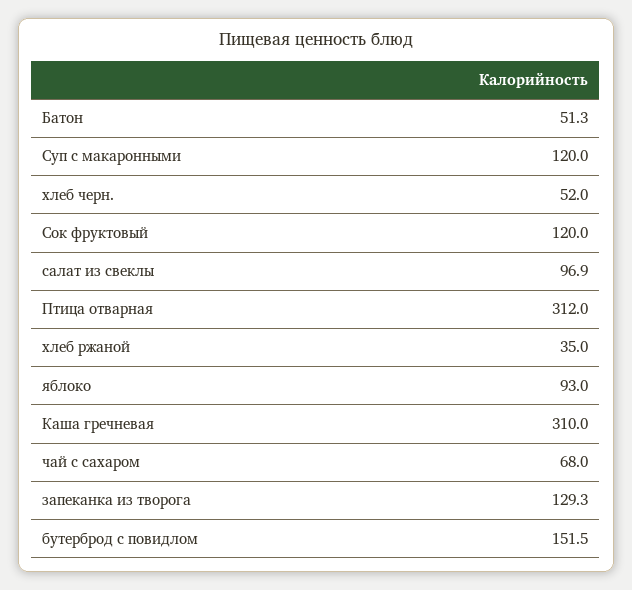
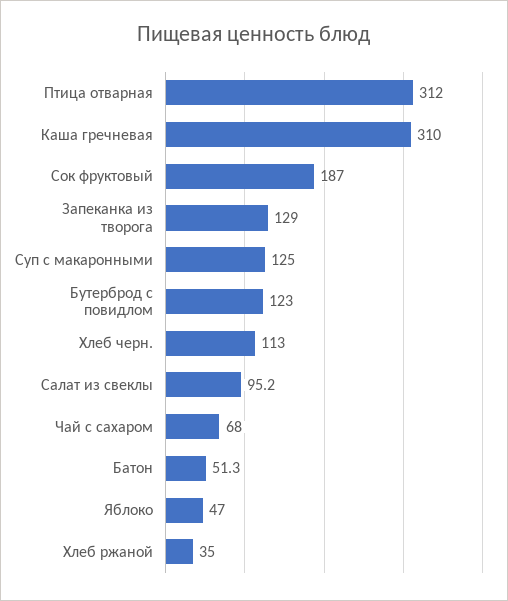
  {
    "Батон": 51.3,
-   "Суп с макаронными": 120,
+   "Суп с макаронными": 125,
-   "хлеб черн.": 52,
+   "хлеб черн.": 113,
-   "Сок фруктовый": 120,
+   "Сок фруктовый": 187,
-   "салат из свеклы": 96.9,
+   "салат из свеклы": 95.2,
    "Птица отварная": 312,
    "хлеб ржаной": 35,
-   "яблоко": 93,
+   "яблоко": 47,
    "Каша гречневая": 310,
    "чай с сахаром": 68,
-   "запеканка из творога": 129.3,
+   "запеканка из творога": 129,
-   "бутерброд с повидлом": 151.5
+   "бутерброд с повидлом": 123
  }

